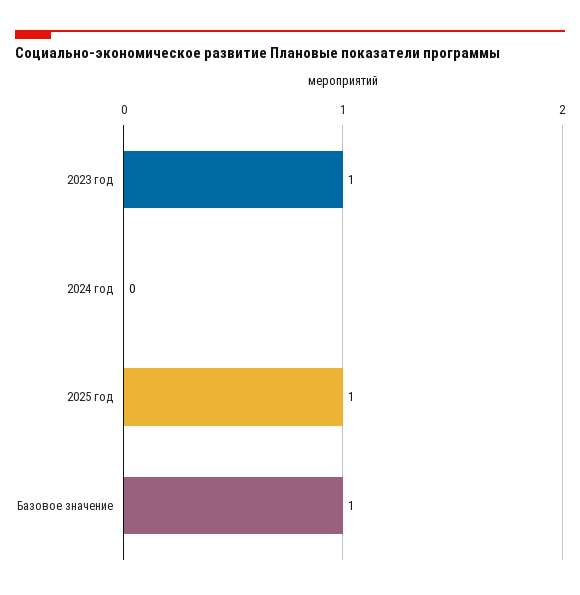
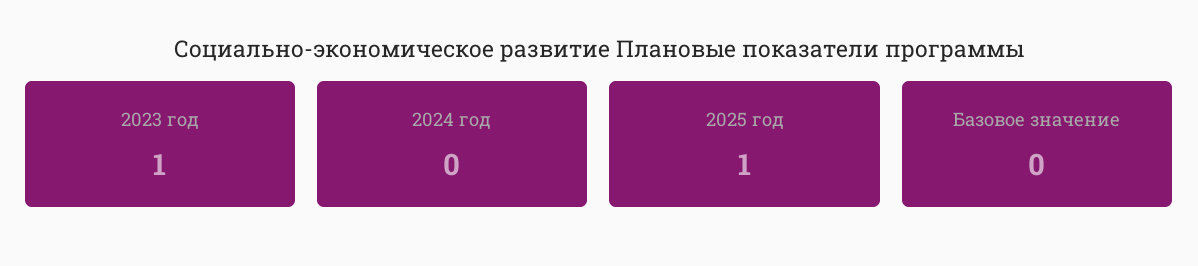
  {
    "2023 год": 1,
    "2024 год": 0,
    "2025 год": 1,
-   "Базовое значение": 1
+   "Базовое значение": 0
  }

